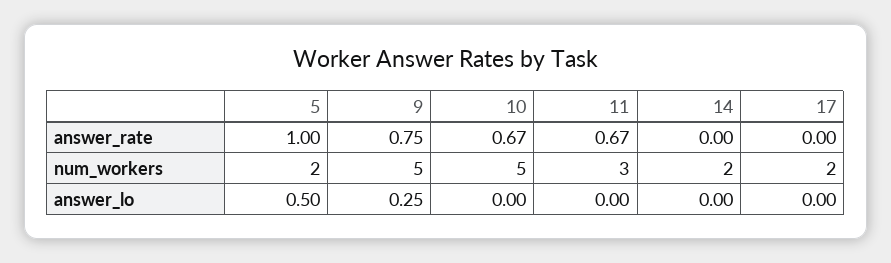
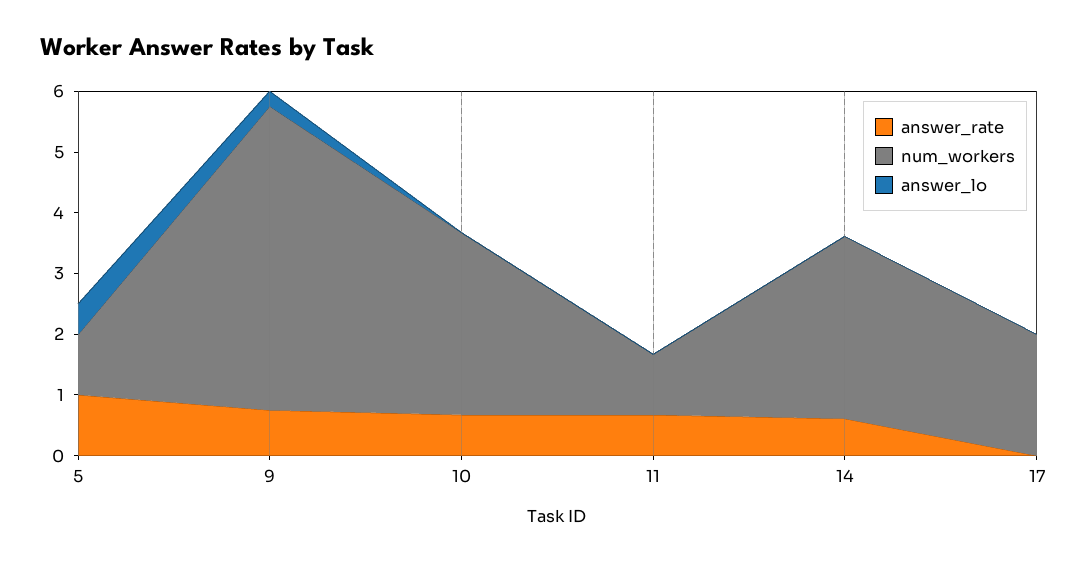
  {
    "answer_rate": {
      "5": 1,
      "9": 0.75,
      "10": 0.67,
      "11": 0.67,
-     "14": 0,
+     "14": 0.6,
      "17": 0
    },
    "num_workers": {
-     "5": 2,
+     "5": 1,
      "9": 5,
-     "10": 5,
+     "10": 3,
-     "11": 3,
+     "11": 1,
-     "14": 2,
+     "14": 3,
      "17": 2
    },
    "answer_lo": {
      "5": 0.5,
      "9": 0.25,
      "10": 0,
      "11": 0,
      "14": 0,
      "17": 0
    }
  }

